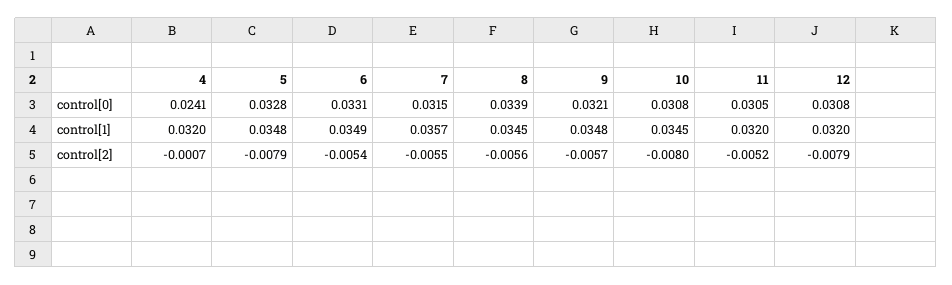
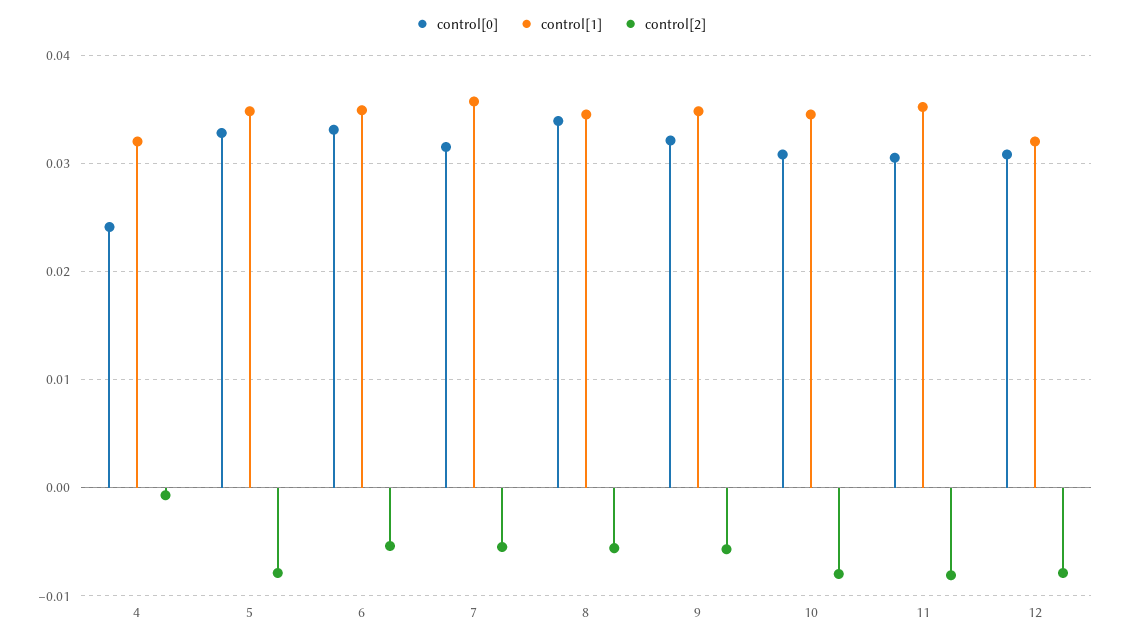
  {
    "control[0]": {
      "4": 0.0241,
      "5": 0.0328,
      "6": 0.0331,
      "7": 0.0315,
      "8": 0.0339,
      "9": 0.0321,
      "10": 0.0308,
      "11": 0.0305,
      "12": 0.0308
    },
    "control[1]": {
      "4": 0.032,
      "5": 0.0348,
      "6": 0.0349,
      "7": 0.0357,
      "8": 0.0345,
      "9": 0.0348,
      "10": 0.0345,
-     "11": 0.032,
+     "11": 0.035,
      "12": 0.032
    },
    "control[2]": {
      "4": -0.0007,
      "5": -0.0079,
      "6": -0.0054,
      "7": -0.0055,
      "8": -0.0056,
      "9": -0.0057,
      "10": -0.008,
-     "11": -0.0052,
+     "11": -0.008,
      "12": -0.0079
    }
  }

